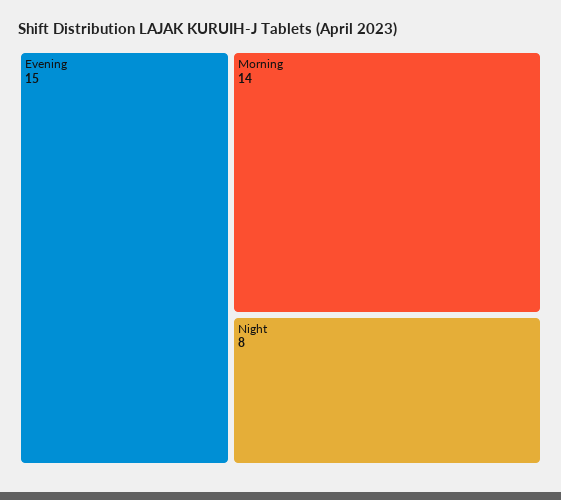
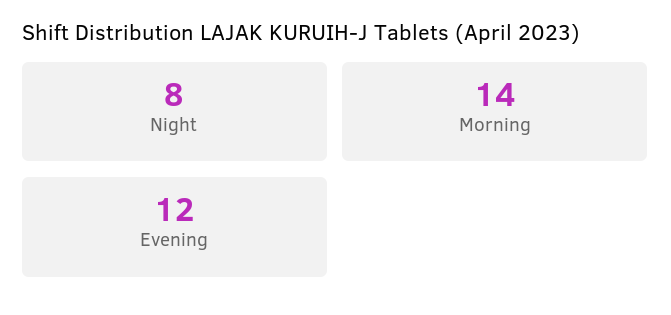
  {
-   "Evening": 15,
+   "Evening": 12,
    "Morning": 14,
    "Night": 8
  }

